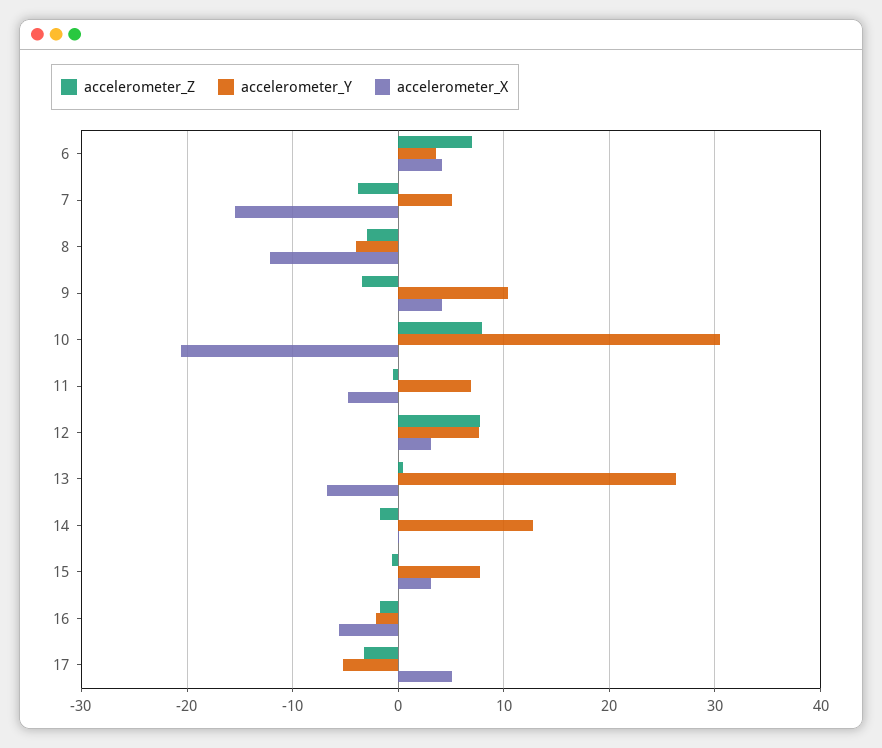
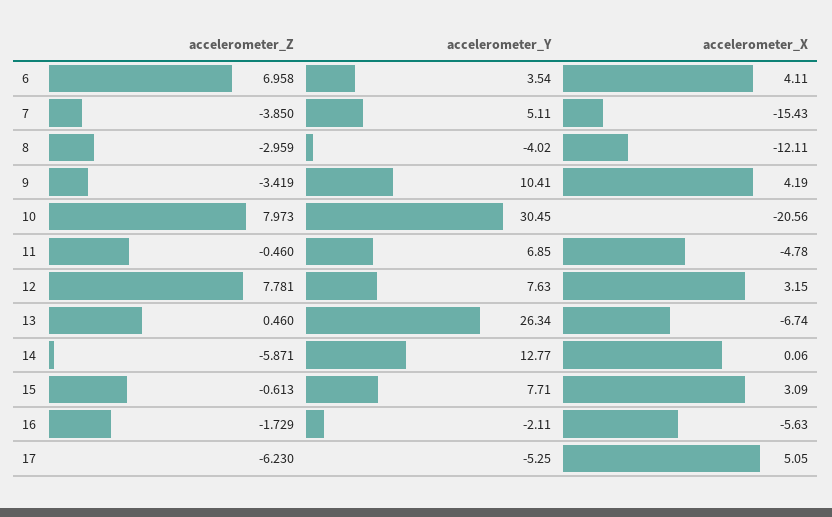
  {
    "accelerometer_Z": {
      "6": 6.958,
      "7": -3.85,
      "8": -2.959,
      "9": -3.419,
      "10": 7.973,
      "11": -0.46,
      "12": 7.781,
      "13": 0.46,
-     "14": -2,
+     "14": -5.871,
      "15": -0.613,
      "16": -1.729,
-     "17": -3
+     "17": -6.23
    },
    "accelerometer_Y": {
      "6": 3.54,
      "7": 5.11,
      "8": -4.02,
      "9": 10.41,
      "10": 30.45,
      "11": 6.85,
      "12": 7.63,
      "13": 26.34,
      "14": 12.77,
      "15": 7.71,
      "16": -2.11,
      "17": -5.25
    },
    "accelerometer_X": {
      "6": 4.11,
      "7": -15.43,
      "8": -12.11,
      "9": 4.19,
      "10": -20.56,
      "11": -4.78,
      "12": 3.15,
      "13": -6.74,
      "14": 0.06,
      "15": 3.09,
      "16": -5.63,
      "17": 5.05
    }
  }

